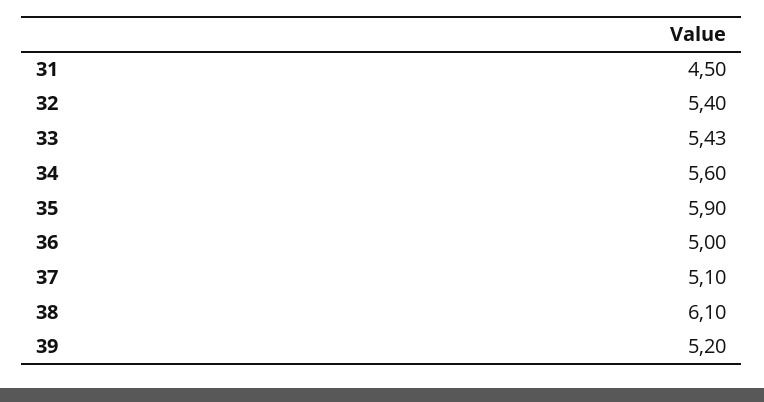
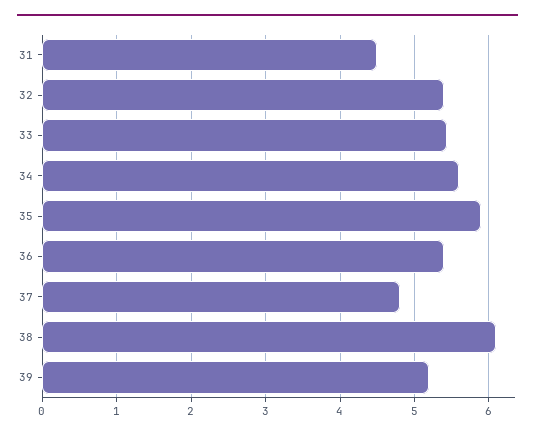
  {
    "31": 4.5,
    "32": 5.4,
    "33": 5.43,
    "34": 5.6,
    "35": 5.9,
-   "36": 5,
+   "36": 5.4,
-   "37": 5.1,
+   "37": 4.8,
    "38": 6.1,
    "39": 5.2
  }

